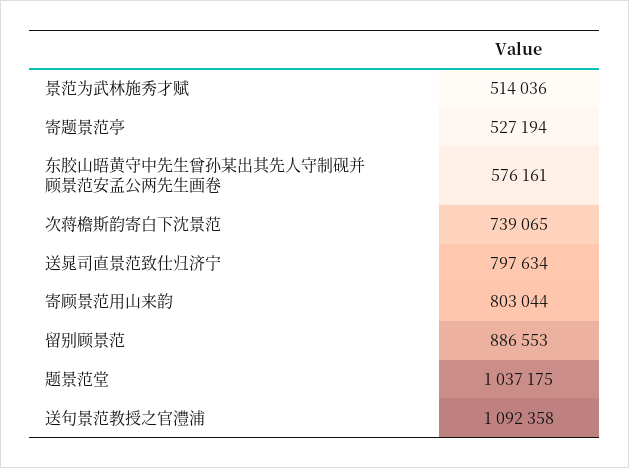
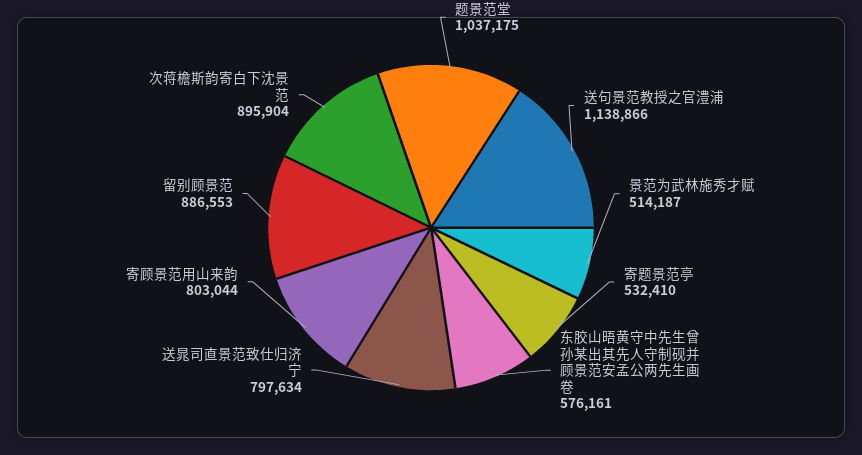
  {
-   "景范为武林施秀才赋": 514036,
+   "景范为武林施秀才赋": 514187,
-   "寄题景范亭": 527194,
+   "寄题景范亭": 532410,
    "东胶山晤黄守中先生曾孙某出其先人守制砚并顾景范安孟公两先生画卷": 576161,
-   "次蒋檐斯韵寄白下沈景范": 739065,
+   "次蒋檐斯韵寄白下沈景范": 895904,
    "送晁司直景范致仕归济宁": 797634,
    "寄顾景范用山来韵": 803044,
    "留别顾景范": 886553,
    "题景范堂": 1037175,
-   "送句景范教授之官澧浦": 1092358
+   "送句景范教授之官澧浦": 1138866
  }

